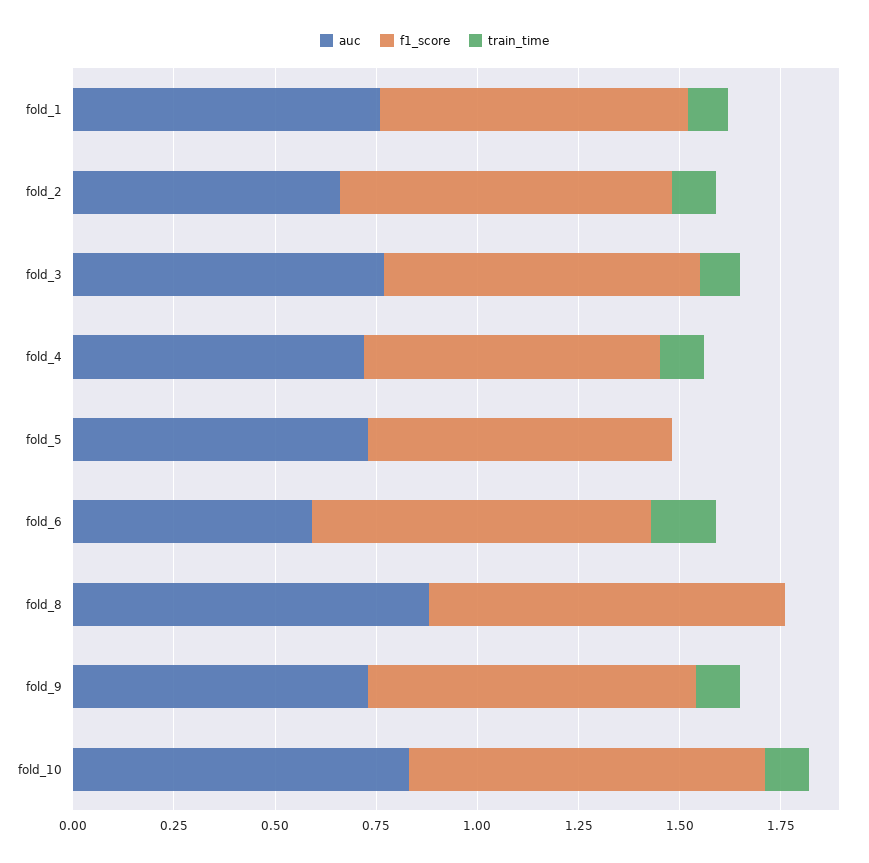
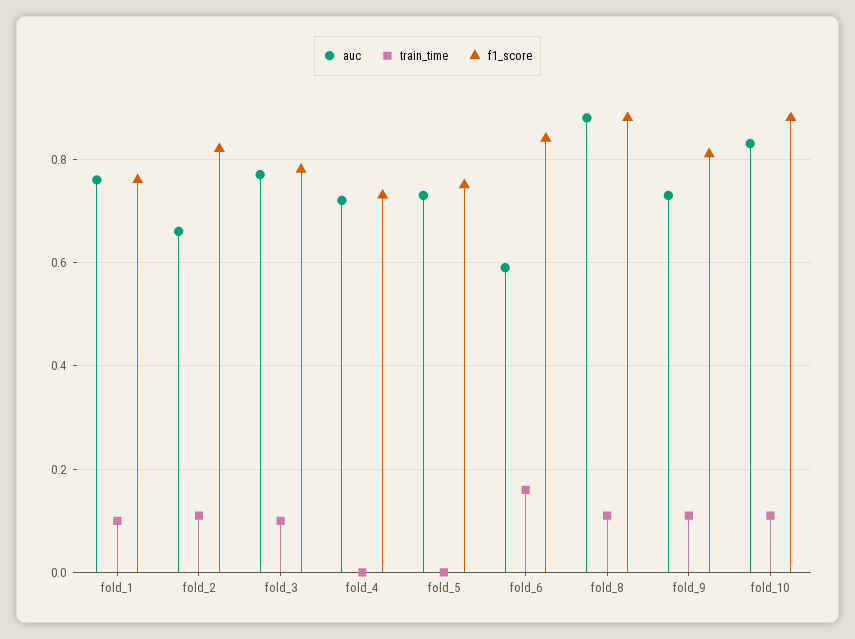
  {
    "auc": {
      "fold_1": 0.75,
      "fold_2": 0.65,
      "fold_3": 0.75,
      "fold_4": 0.7,
      "fold_5": 0.75,
      "fold_6": 0.6,
      "fold_8": 0.9,
      "fold_9": 0.75,
      "fold_10": 0.85
    },
    "f1_score": {
      "fold_1": 0.75,
      "fold_2": 0.8,
      "fold_3": 0.8,
      "fold_4": 0.75,
      "fold_5": 0.75,
      "fold_6": 0.85,
      "fold_8": 0.9,
      "fold_9": 0.8,
      "fold_10": 0.9
    },
    "train_time": {
      "fold_1": 0.1,
      "fold_2": 0.1,
      "fold_3": 0.1,
-     "fold_4": 0.1,
+     "fold_4": 0,
      "fold_5": 0,
      "fold_6": 0.15,
-     "fold_8": 0,
+     "fold_8": 0.1,
      "fold_9": 0.1,
      "fold_10": 0.1
    }
  }

